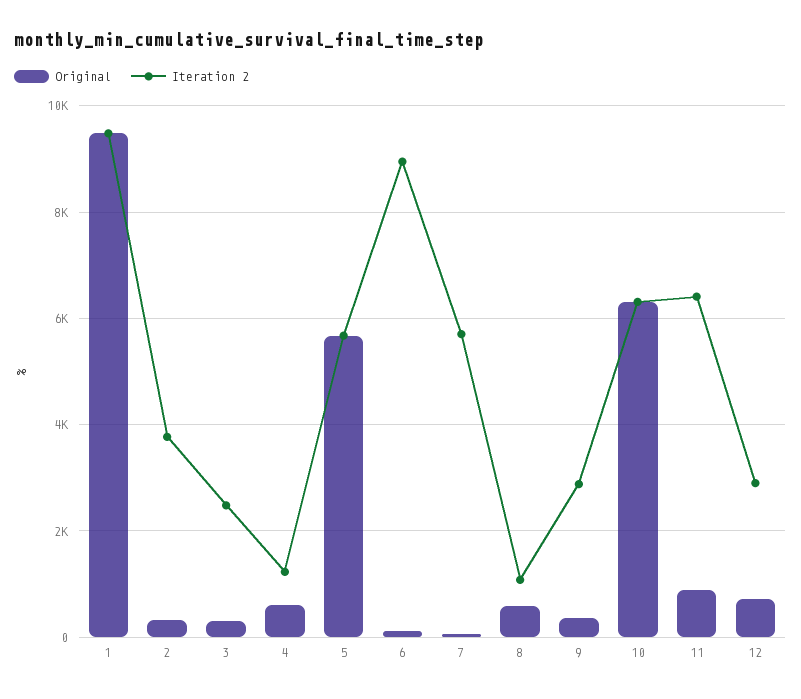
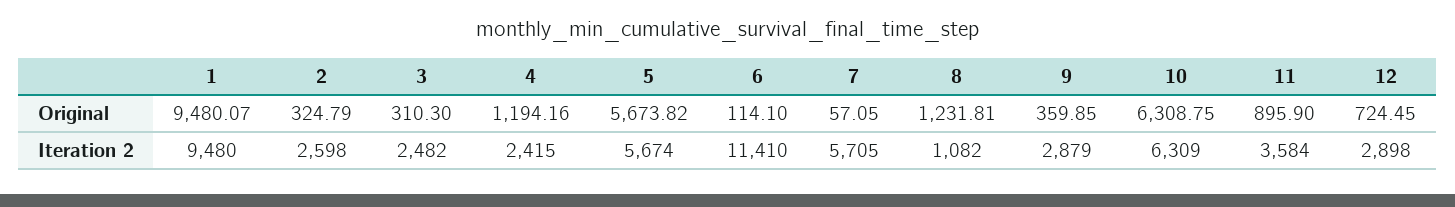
  {
    "Original": {
      "1": 9480.07,
      "2": 324.79,
      "3": 310.3,
-     "4": 600,
+     "4": 1194.16,
      "5": 5673.82,
      "6": 114.1,
      "7": 57.05,
-     "8": 600,
+     "8": 1231.81,
      "9": 359.85,
      "10": 6308.75,
      "11": 895.9,
      "12": 724.45
    },
    "Iteration 2": {
      "1": 9480,
-     "2": 3800,
+     "2": 2598,
      "3": 2482,
-     "4": 1200,
+     "4": 2415,
      "5": 5674,
-     "6": 9000,
+     "6": 11410,
      "7": 5705,
      "8": 1082,
      "9": 2879,
      "10": 6309,
-     "11": 6400,
+     "11": 3584,
      "12": 2898
    }
  }

